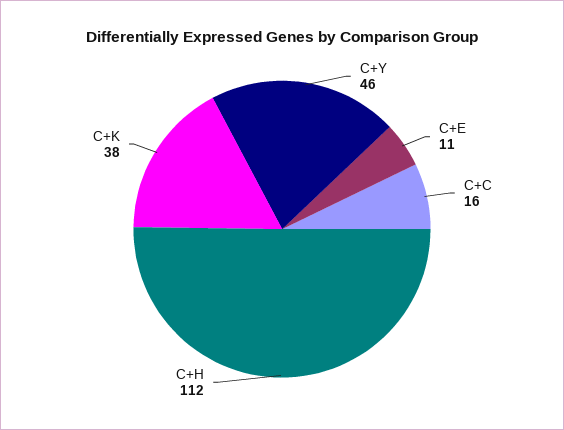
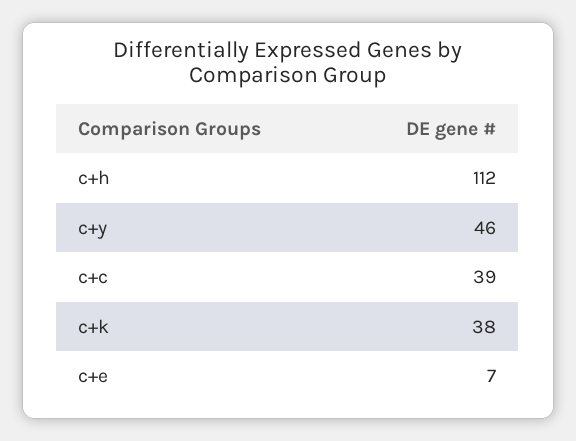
  {
    "C+Y": 46,
-   "C+E": 11,
+   "C+E": 7,
-   "C+C": 16,
+   "C+C": 39,
    "C+H": 112,
    "C+K": 38
  }

